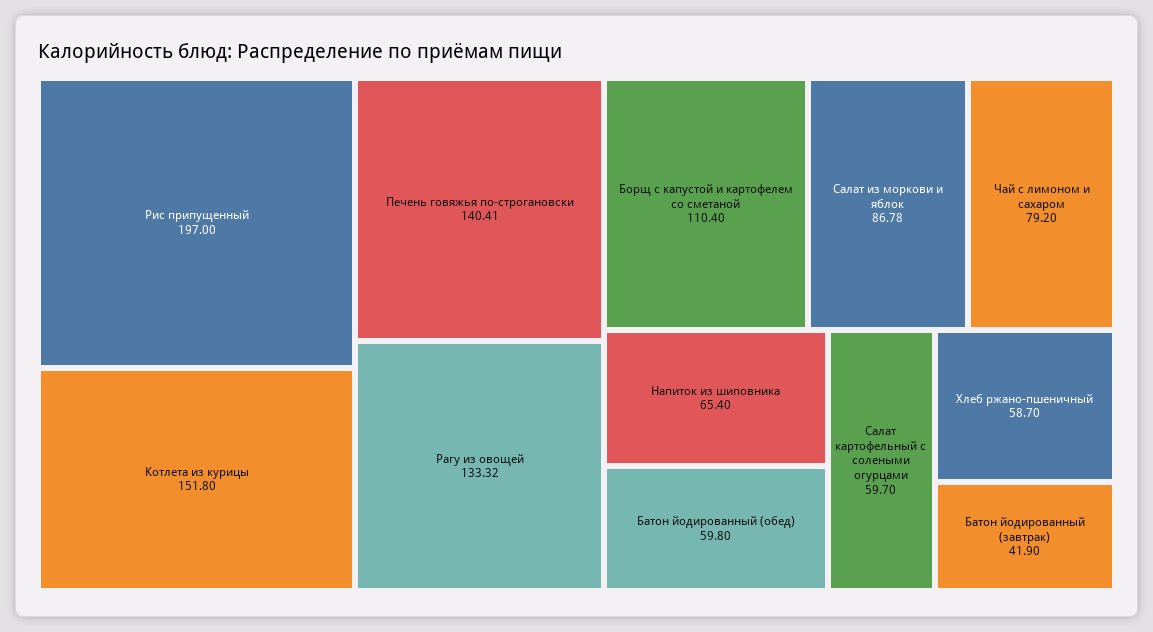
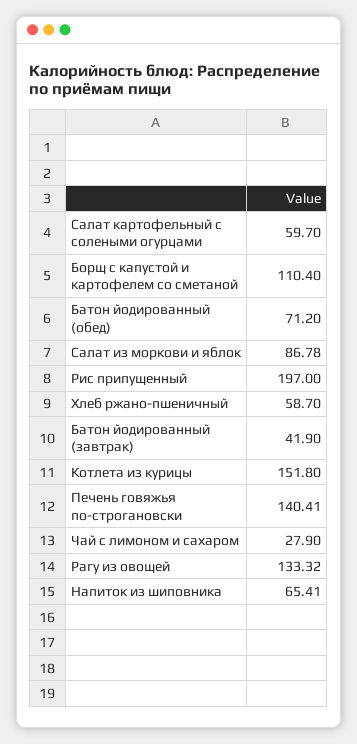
  {
    "Рис припущенный": 197,
    "Котлета из курицы": 151.8,
    "Печень говяжья по-строгановски": 140.41,
    "Рагу из овощей": 133.32,
    "Борщ с капустой и картофелем со сметаной": 110.4,
    "Салат из моркови и яблок": 86.78,
-   "Чай с лимоном и сахаром": 79.2,
+   "Чай с лимоном и сахаром": 27.9,
-   "Напиток из шиповника": 65.4,
+   "Напиток из шиповника": 65.41,
-   "Батон йодированный (обед)": 59.8,
+   "Батон йодированный (обед)": 71.2,
    "Салат картофельный с солеными огурцами": 59.7,
    "Хлеб ржано-пшеничный": 58.7,
    "Батон йодированный (завтрак)": 41.9
  }

